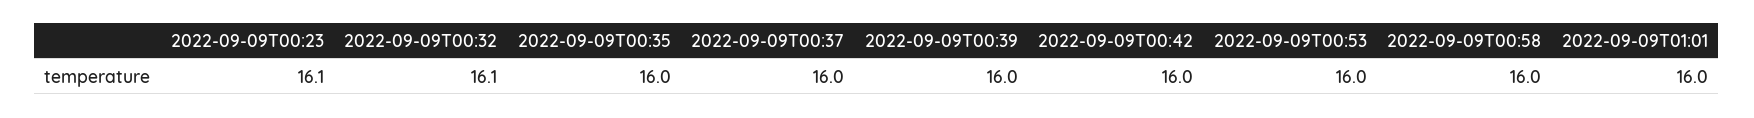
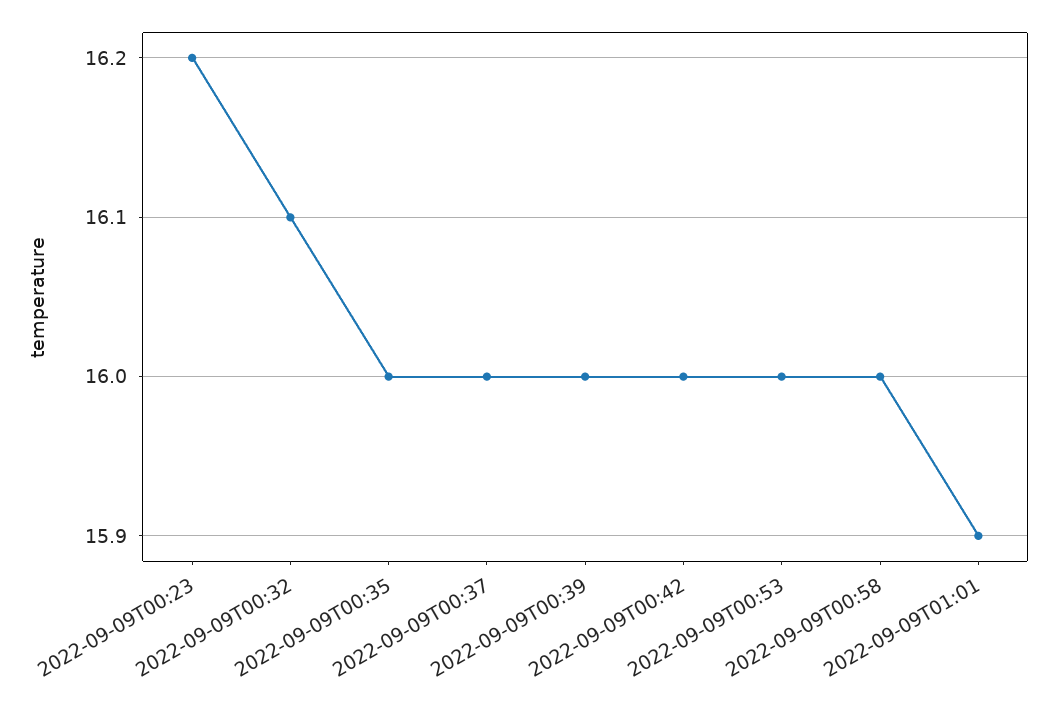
  {
-   "2022-09-09T00:23": 16.1,
+   "2022-09-09T00:23": 16.2,
    "2022-09-09T00:32": 16.1,
    "2022-09-09T00:35": 16,
    "2022-09-09T00:37": 16,
    "2022-09-09T00:39": 16,
    "2022-09-09T00:42": 16,
    "2022-09-09T00:53": 16,
    "2022-09-09T00:58": 16,
-   "2022-09-09T01:01": 16
+   "2022-09-09T01:01": 15.9
  }

